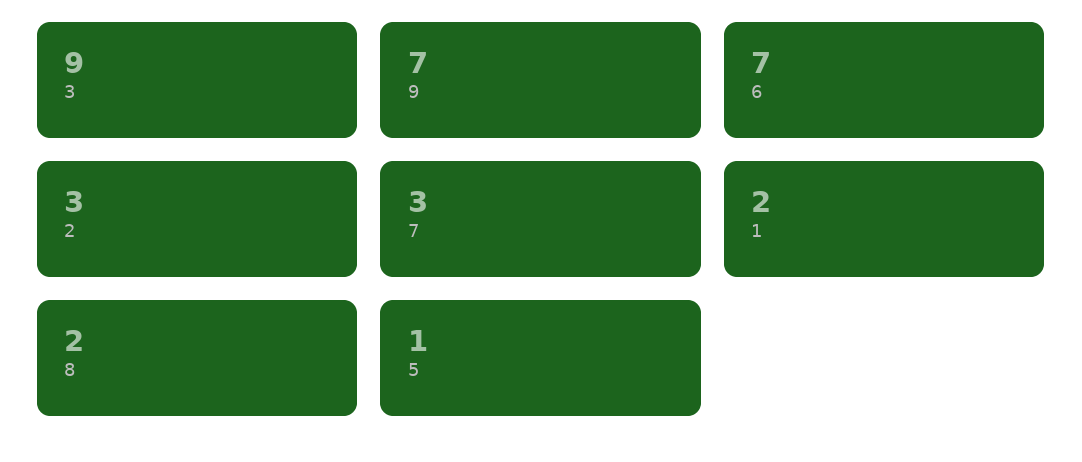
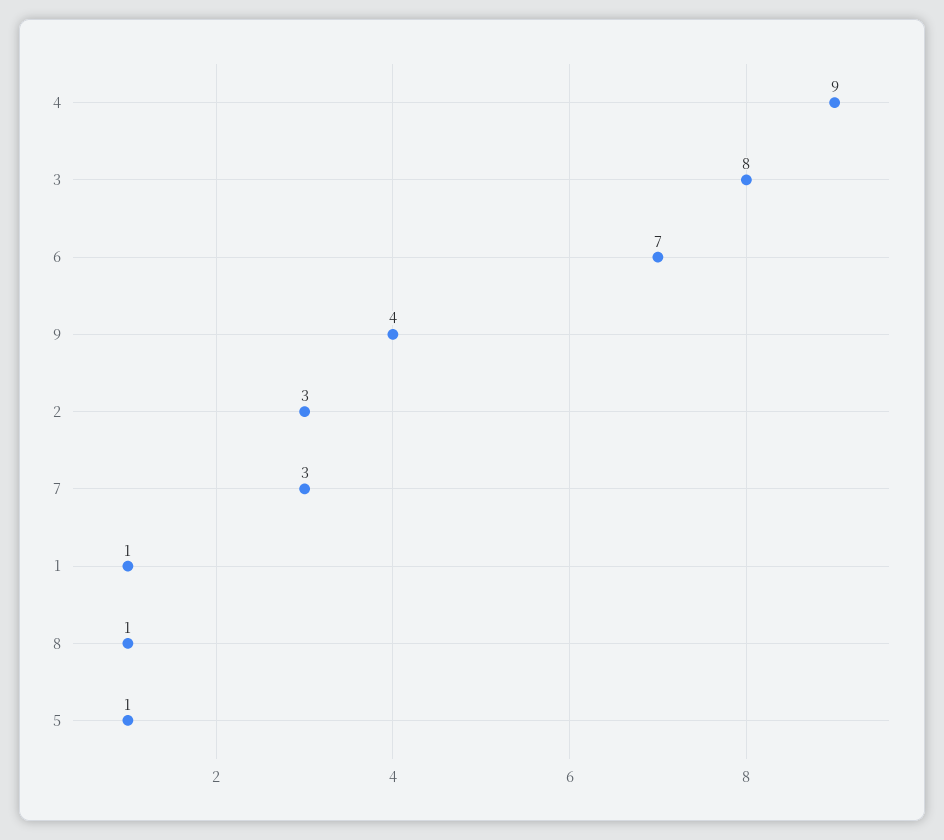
  {
-   "3": 9,
+   "3": 8,
-   "9": 7,
+   "9": 4,
    "6": 7,
    "2": 3,
    "7": 3,
-   "1": 2,
+   "1": 1,
-   "8": 2,
+   "8": 1,
-   "5": 1
+   "5": 1,
+   "4": 9
  }

